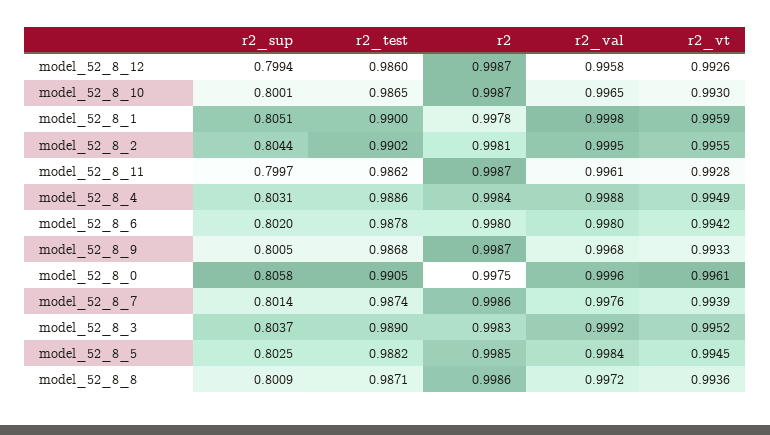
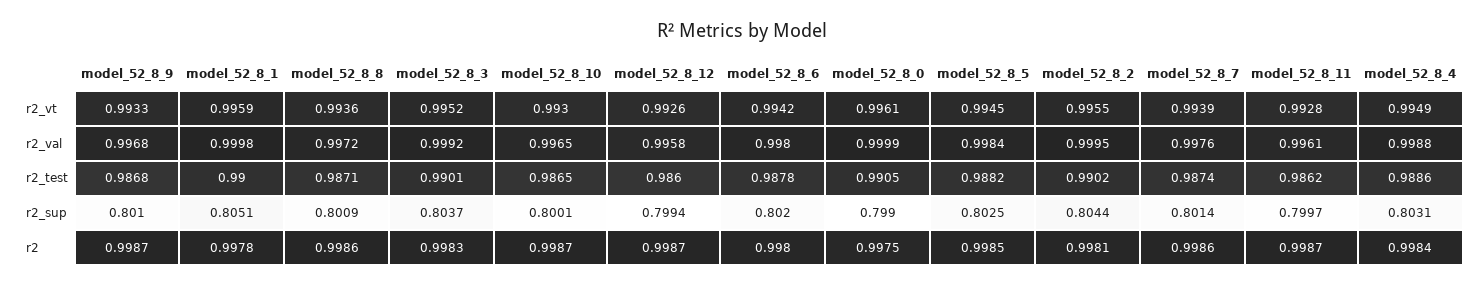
  {
    "r2_sup": {
      "model_52_8_12": 0.7994,
      "model_52_8_10": 0.8001,
      "model_52_8_1": 0.8051,
      "model_52_8_2": 0.8044,
      "model_52_8_11": 0.7997,
      "model_52_8_4": 0.8031,
      "model_52_8_6": 0.802,
-     "model_52_8_9": 0.8005,
+     "model_52_8_9": 0.801,
-     "model_52_8_0": 0.8058,
+     "model_52_8_0": 0.799,
      "model_52_8_7": 0.8014,
      "model_52_8_3": 0.8037,
      "model_52_8_5": 0.8025,
      "model_52_8_8": 0.8009
    },
    "r2_test": {
      "model_52_8_12": 0.986,
      "model_52_8_10": 0.9865,
      "model_52_8_1": 0.99,
      "model_52_8_2": 0.9902,
      "model_52_8_11": 0.9862,
      "model_52_8_4": 0.9886,
      "model_52_8_6": 0.9878,
      "model_52_8_9": 0.9868,
      "model_52_8_0": 0.9905,
      "model_52_8_7": 0.9874,
-     "model_52_8_3": 0.989,
+     "model_52_8_3": 0.9901,
      "model_52_8_5": 0.9882,
      "model_52_8_8": 0.9871
    },
    "r2": {
      "model_52_8_12": 0.9987,
      "model_52_8_10": 0.9987,
      "model_52_8_1": 0.9978,
      "model_52_8_2": 0.9981,
      "model_52_8_11": 0.9987,
      "model_52_8_4": 0.9984,
      "model_52_8_6": 0.998,
      "model_52_8_9": 0.9987,
      "model_52_8_0": 0.9975,
      "model_52_8_7": 0.9986,
      "model_52_8_3": 0.9983,
      "model_52_8_5": 0.9985,
      "model_52_8_8": 0.9986
    },
    "r2_val": {
      "model_52_8_12": 0.9958,
      "model_52_8_10": 0.9965,
      "model_52_8_1": 0.9998,
      "model_52_8_2": 0.9995,
      "model_52_8_11": 0.9961,
      "model_52_8_4": 0.9988,
      "model_52_8_6": 0.998,
      "model_52_8_9": 0.9968,
-     "model_52_8_0": 0.9996,
+     "model_52_8_0": 0.9999,
      "model_52_8_7": 0.9976,
      "model_52_8_3": 0.9992,
      "model_52_8_5": 0.9984,
      "model_52_8_8": 0.9972
    },
    "r2_vt": {
      "model_52_8_12": 0.9926,
      "model_52_8_10": 0.993,
      "model_52_8_1": 0.9959,
      "model_52_8_2": 0.9955,
      "model_52_8_11": 0.9928,
      "model_52_8_4": 0.9949,
      "model_52_8_6": 0.9942,
      "model_52_8_9": 0.9933,
      "model_52_8_0": 0.9961,
      "model_52_8_7": 0.9939,
      "model_52_8_3": 0.9952,
      "model_52_8_5": 0.9945,
      "model_52_8_8": 0.9936
    }
  }

